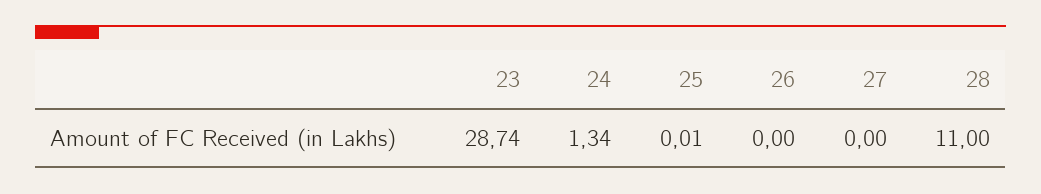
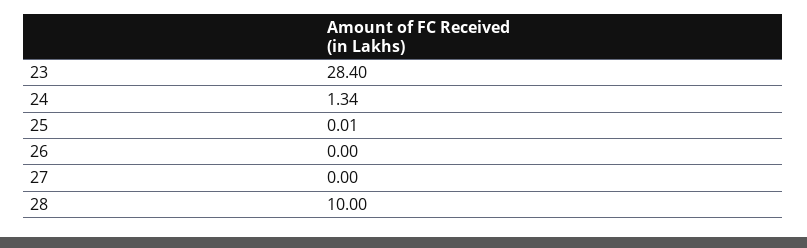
  {
-   "23": 28.74,
+   "23": 28.4,
    "24": 1.34,
    "25": 0.01,
    "26": 0,
    "27": 0,
-   "28": 11
+   "28": 10
  }

